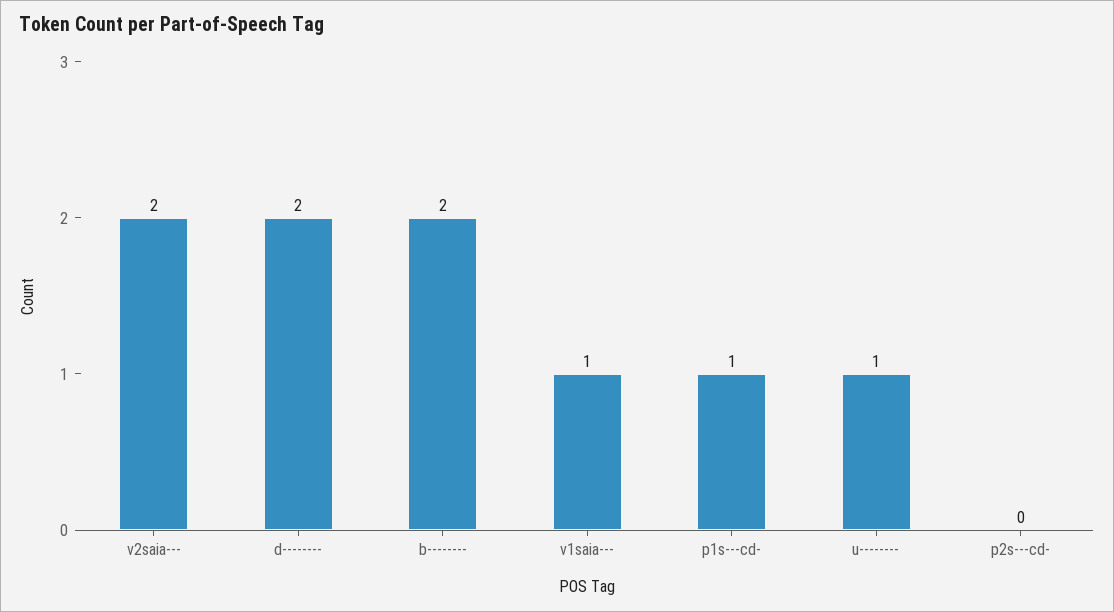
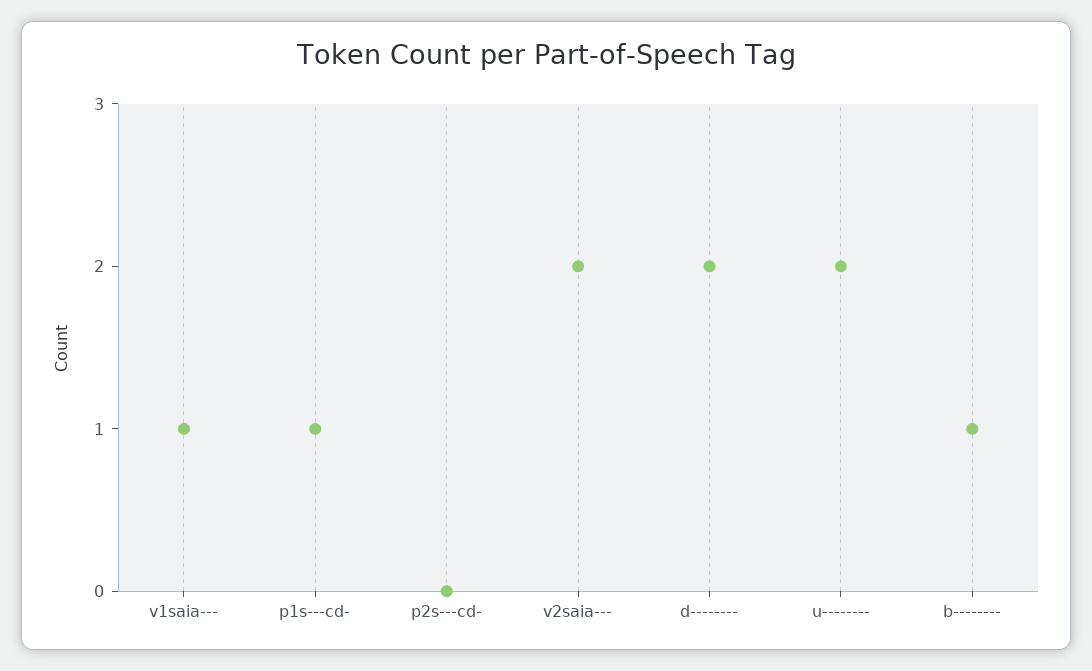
  {
    "v2saia---": 2,
    "d--------": 2,
-   "b--------": 2,
+   "b--------": 1,
    "v1saia---": 1,
    "p1s---cd-": 1,
-   "u--------": 1,
+   "u--------": 2,
    "p2s---cd-": 0
  }

